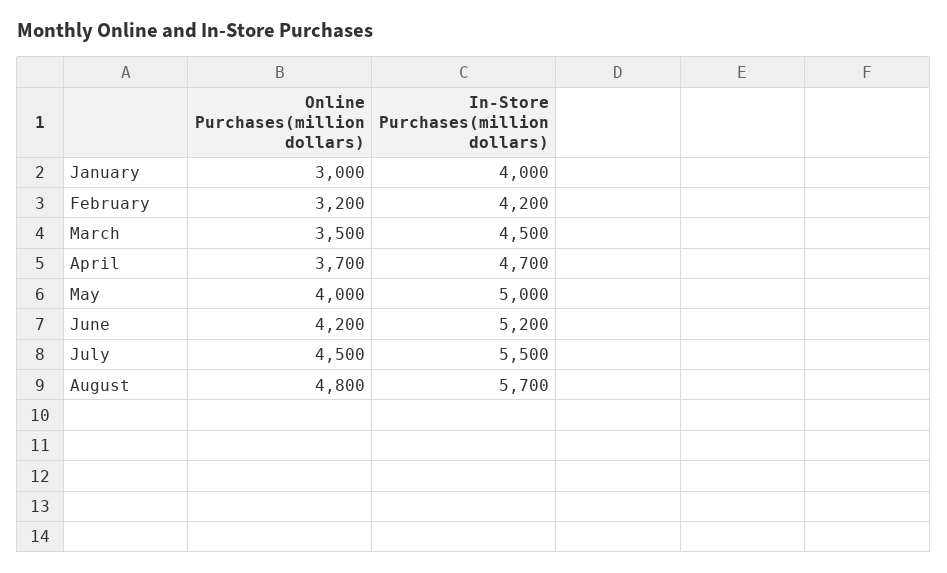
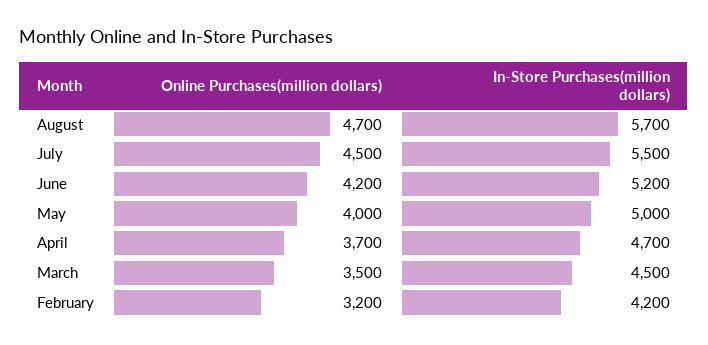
  {
    "Online Purchases(million dollars)": {
-     "January": 3000,
      "February": 3200,
      "March": 3500,
      "April": 3700,
      "May": 4000,
      "June": 4200,
      "July": 4500,
-     "August": 4800
+     "August": 4700
    },
    "In-Store Purchases(million dollars)": {
-     "January": 4000,
      "February": 4200,
      "March": 4500,
      "April": 4700,
      "May": 5000,
      "June": 5200,
      "July": 5500,
      "August": 5700
    }
  }

